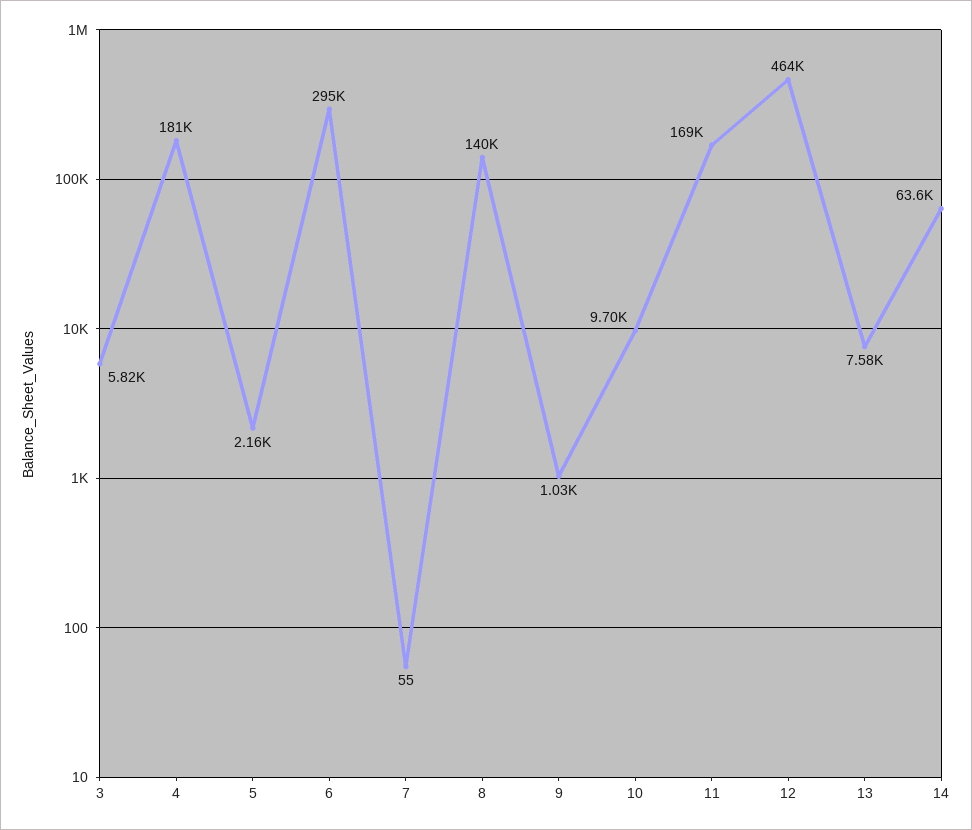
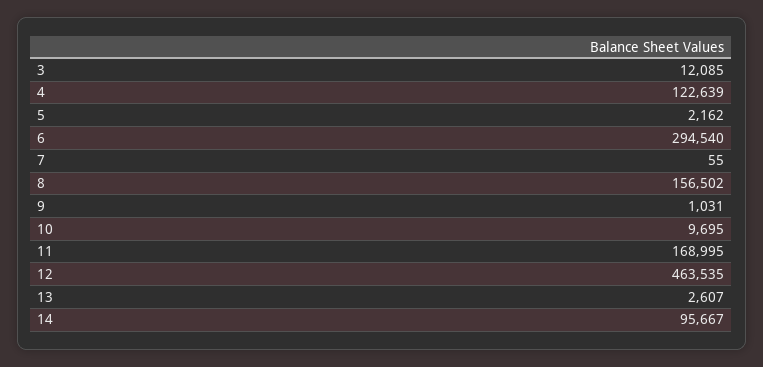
  {
-   "3": 5820,
+   "3": 12085,
-   "4": 181000,
+   "4": 122639,
    "5": 2162,
    "6": 294540,
    "7": 55,
-   "8": 140000,
+   "8": 156502,
    "9": 1031,
    "10": 9695,
    "11": 168995,
    "12": 463535,
-   "13": 7580,
+   "13": 2607,
-   "14": 63600
+   "14": 95667
  }

